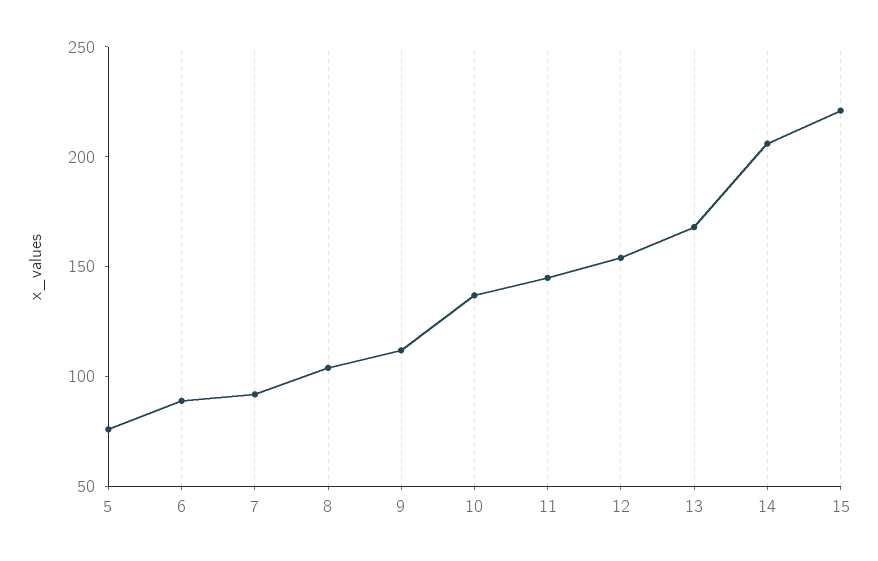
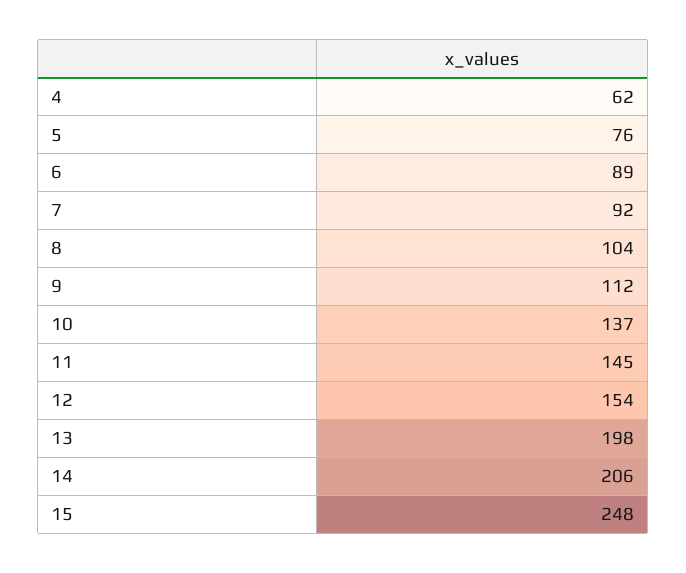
  {
    "5": 76,
    "6": 89,
    "7": 92,
    "8": 104,
    "9": 112,
    "10": 137,
    "11": 145,
    "12": 154,
-   "13": 170,
+   "13": 198,
    "14": 206,
-   "15": 220
+   "15": 248,
+   "4": 62
  }

